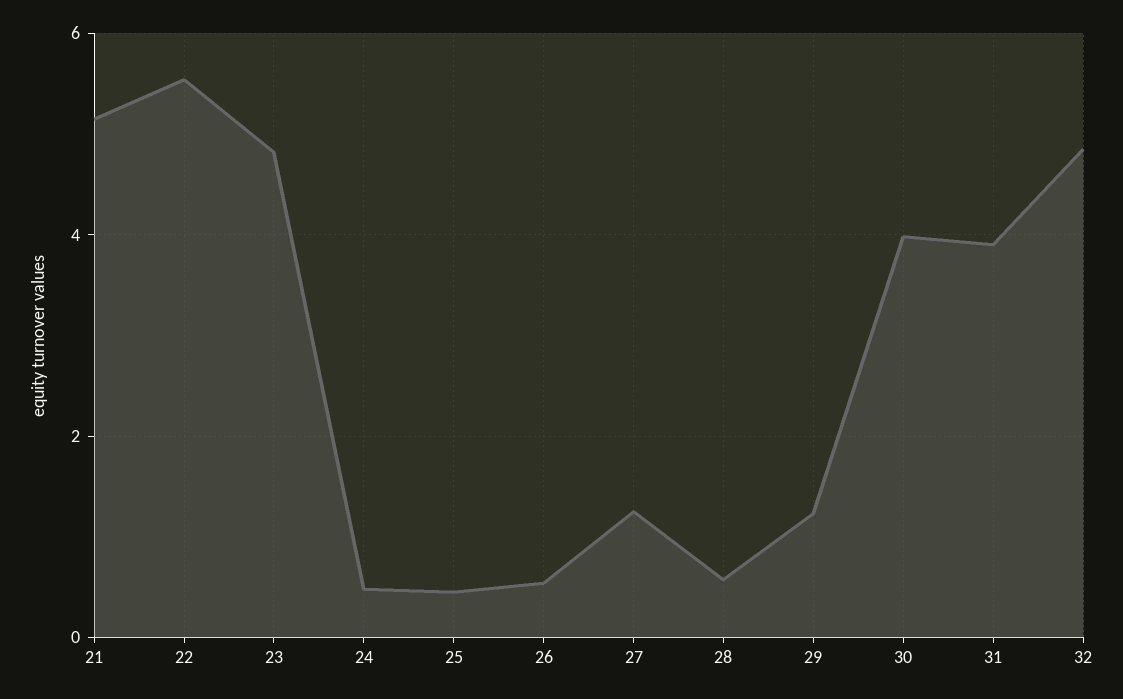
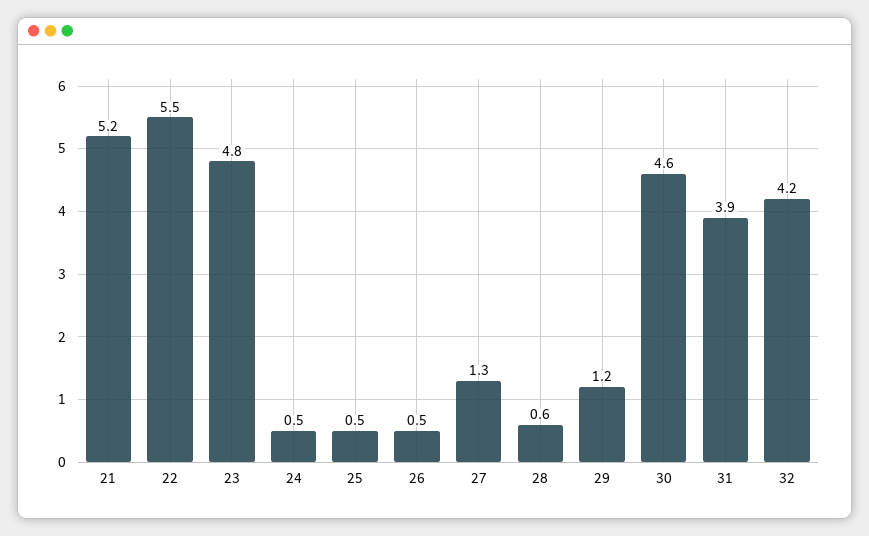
  {
    "21": 5.2,
    "22": 5.5,
    "23": 4.8,
    "24": 0.5,
    "25": 0.5,
    "26": 0.5,
    "27": 1.3,
    "28": 0.6,
    "29": 1.2,
-   "30": 4,
+   "30": 4.6,
    "31": 3.9,
-   "32": 4.8
+   "32": 4.2
  }

